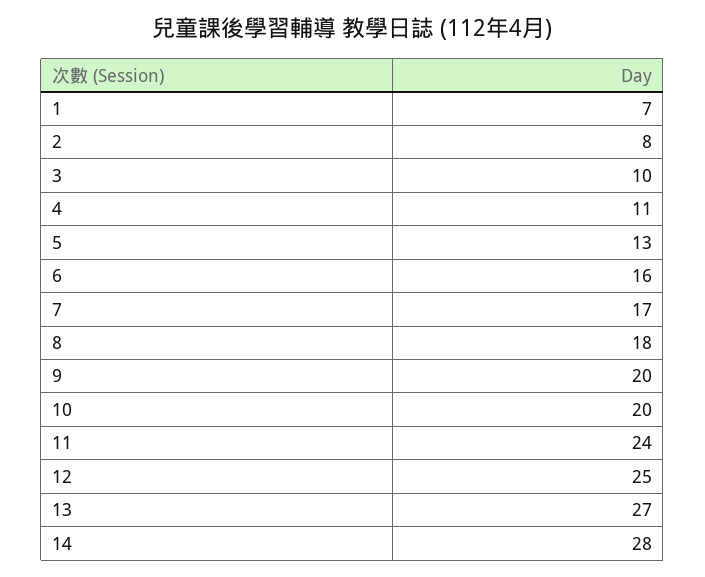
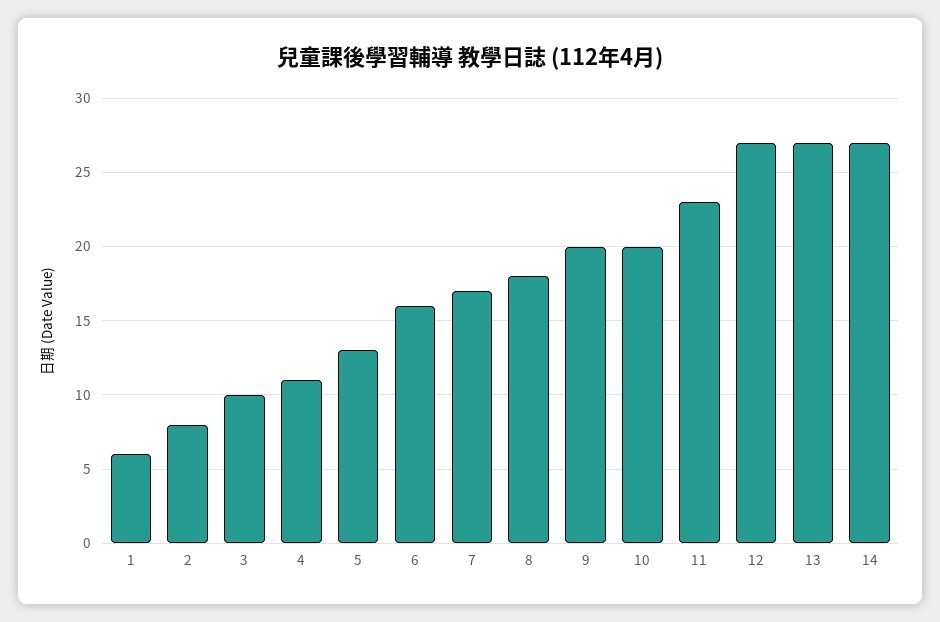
  {
-   "1": 7,
+   "1": 6,
    "2": 8,
    "3": 10,
    "4": 11,
    "5": 13,
    "6": 16,
    "7": 17,
    "8": 18,
    "9": 20,
    "10": 20,
-   "11": 24,
+   "11": 23,
-   "12": 25,
+   "12": 27,
    "13": 27,
-   "14": 28
+   "14": 27
  }

